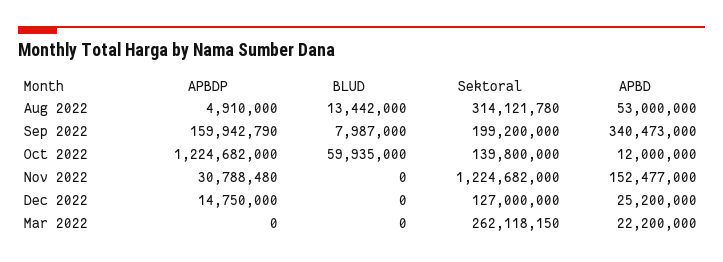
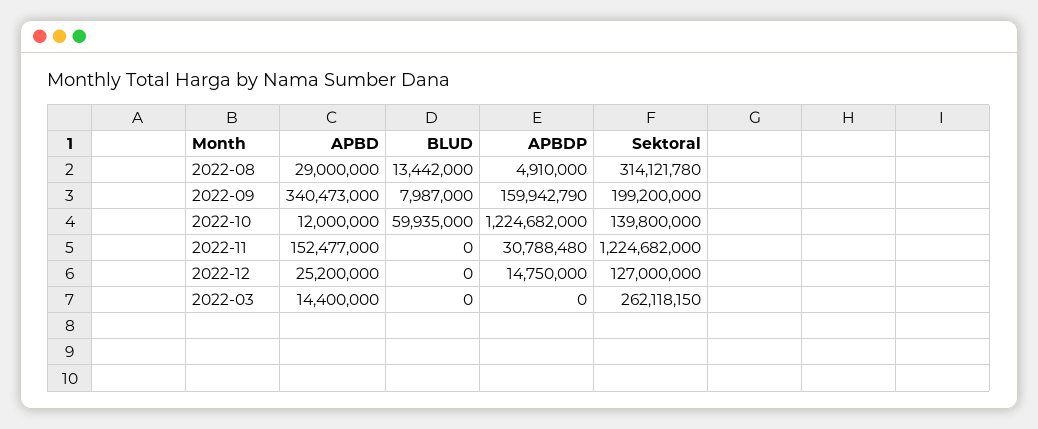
  {
    "APBDP": {
      "Aug 2022": 4910000,
      "Sep 2022": 159942790,
      "Oct 2022": 1224682000,
      "Nov 2022": 30788480,
      "Dec 2022": 14750000,
      "Mar 2022": 0
    },
    "BLUD": {
      "Aug 2022": 13442000,
      "Sep 2022": 7987000,
      "Oct 2022": 59935000,
      "Nov 2022": 0,
      "Dec 2022": 0,
      "Mar 2022": 0
    },
    "Sektoral": {
      "Aug 2022": 314121780,
      "Sep 2022": 199200000,
      "Oct 2022": 139800000,
      "Nov 2022": 1224682000,
      "Dec 2022": 127000000,
      "Mar 2022": 262118150
    },
    "APBD": {
-     "Aug 2022": 53000000,
+     "Aug 2022": 29000000,
      "Sep 2022": 340473000,
      "Oct 2022": 12000000,
      "Nov 2022": 152477000,
      "Dec 2022": 25200000,
-     "Mar 2022": 22200000
+     "Mar 2022": 14400000
    }
  }

